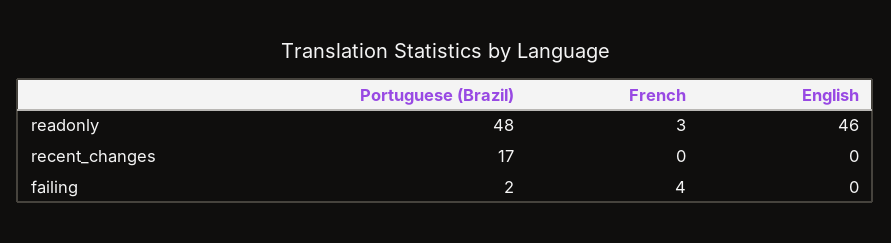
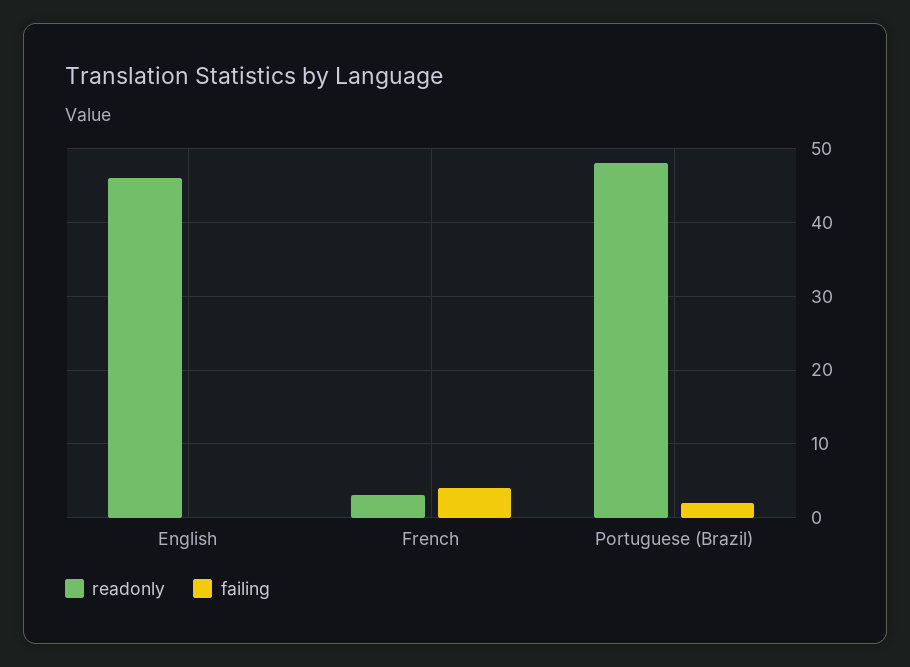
  {
    "readonly": {
      "Portuguese (Brazil)": 48,
      "French": 3,
      "English": 46
    },
-   "recent_changes": {
-     "Portuguese (Brazil)": 17,
-     "French": 0,
-     "English": 0
-   },
    "failing": {
      "Portuguese (Brazil)": 2,
      "French": 4,
      "English": 0
    }
  }

